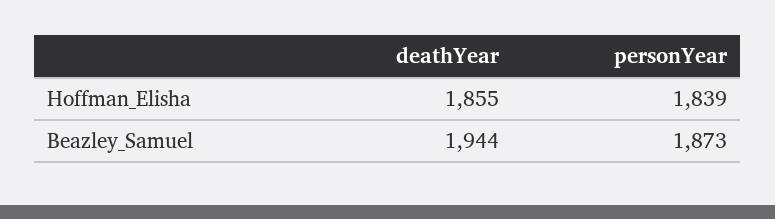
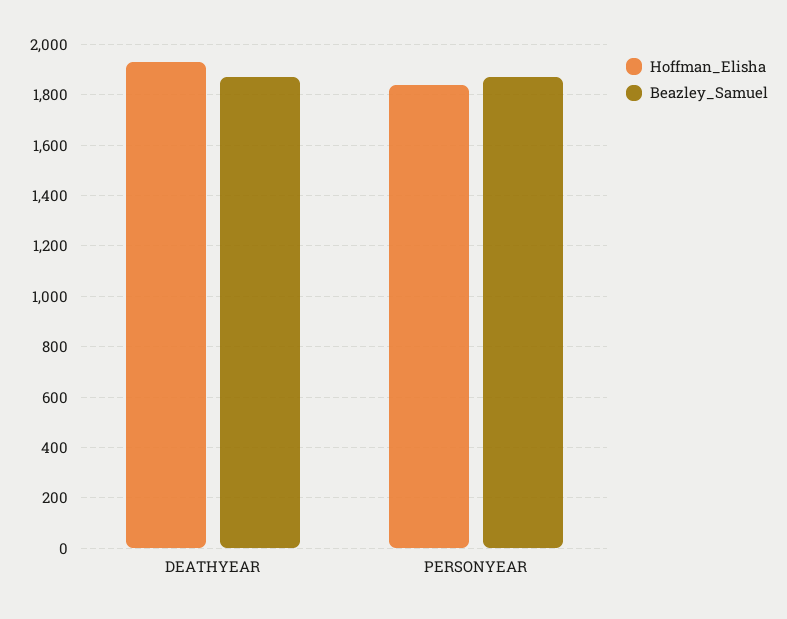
  {
    "Hoffman_Elisha": {
-     "deathYear": 1855,
+     "deathYear": 1925,
      "personYear": 1839
    },
    "Beazley_Samuel": {
-     "deathYear": 1944,
+     "deathYear": 1875,
      "personYear": 1873
    }
  }

